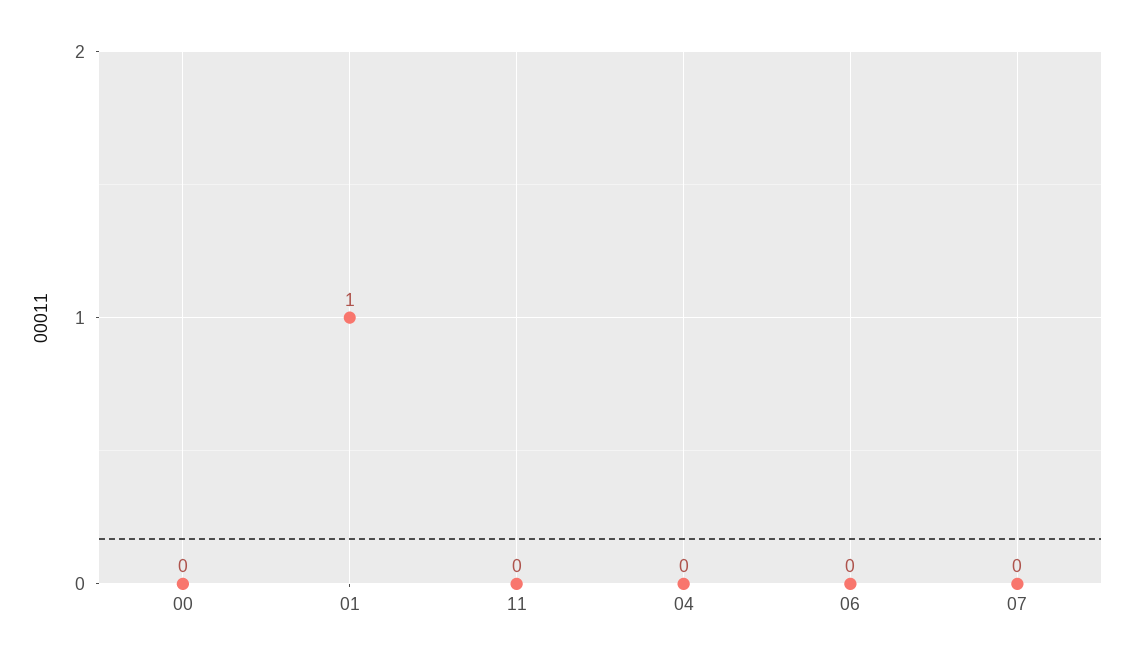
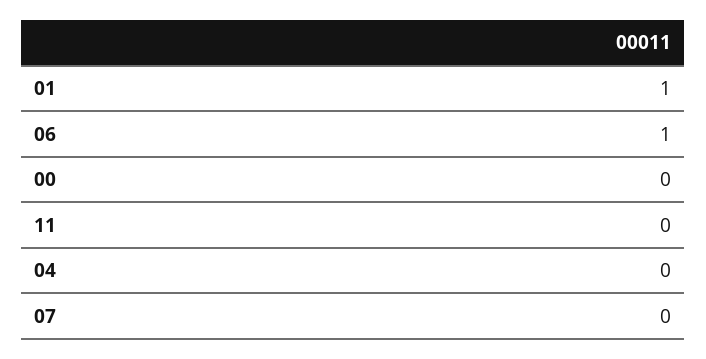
  {
    "00": 0,
    "01": 1,
    "11": 0,
    "04": 0,
-   "06": 0,
+   "06": 1,
    "07": 0
  }

